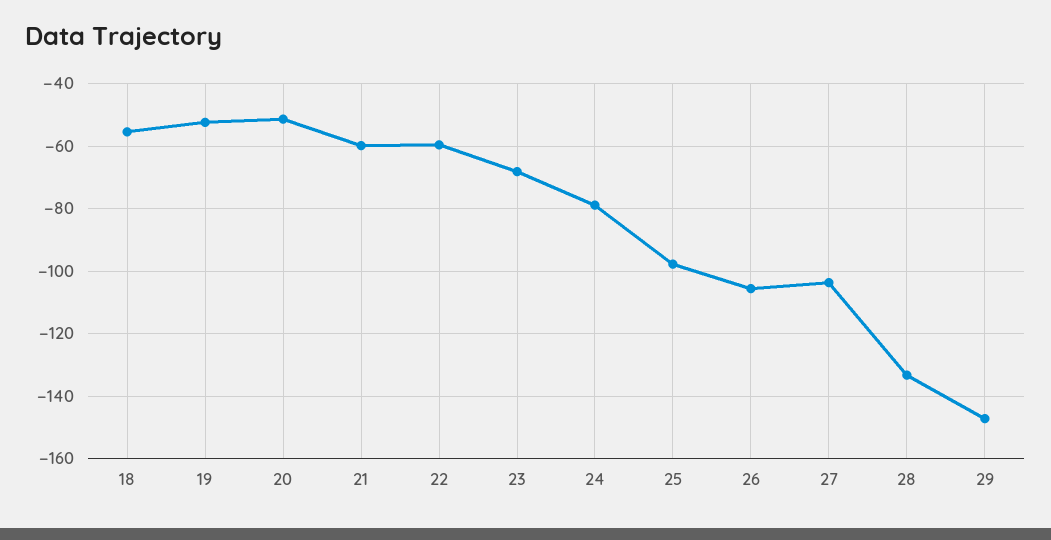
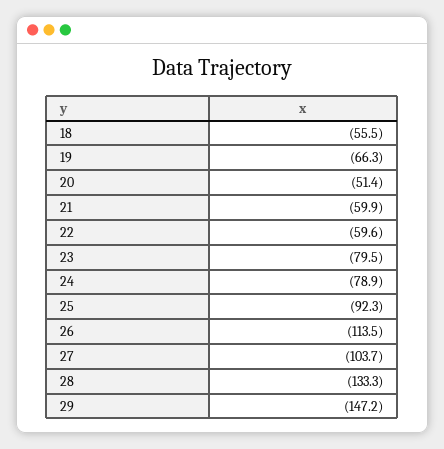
  {
    "18": -55.5,
-   "19": -52,
+   "19": -66.3,
    "20": -51.4,
    "21": -59.9,
    "22": -59.6,
-   "23": -68,
+   "23": -79.5,
    "24": -78.9,
-   "25": -98,
+   "25": -92.3,
-   "26": -106,
+   "26": -113.5,
    "27": -103.7,
    "28": -133.3,
    "29": -147.2
  }

